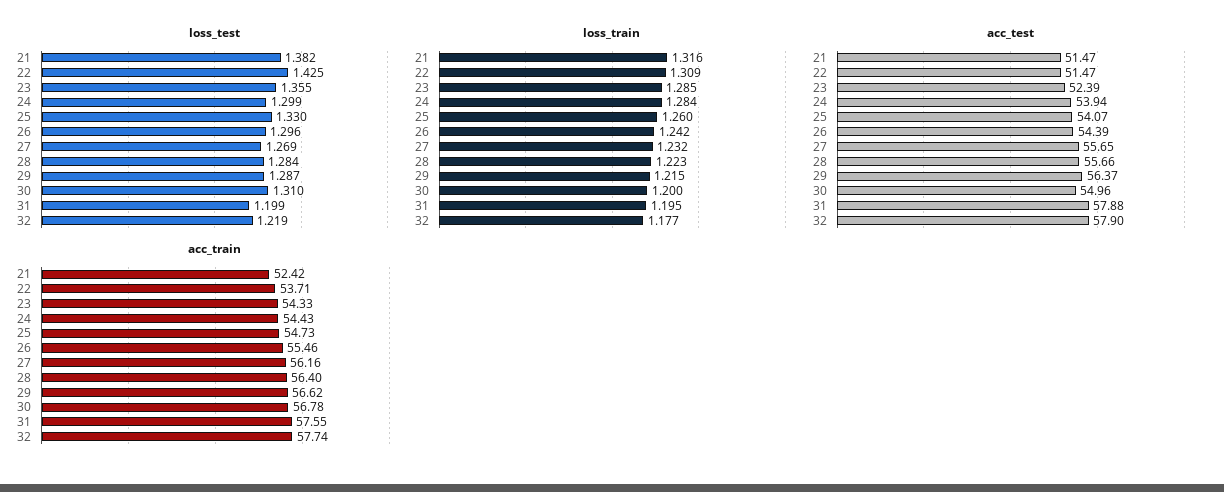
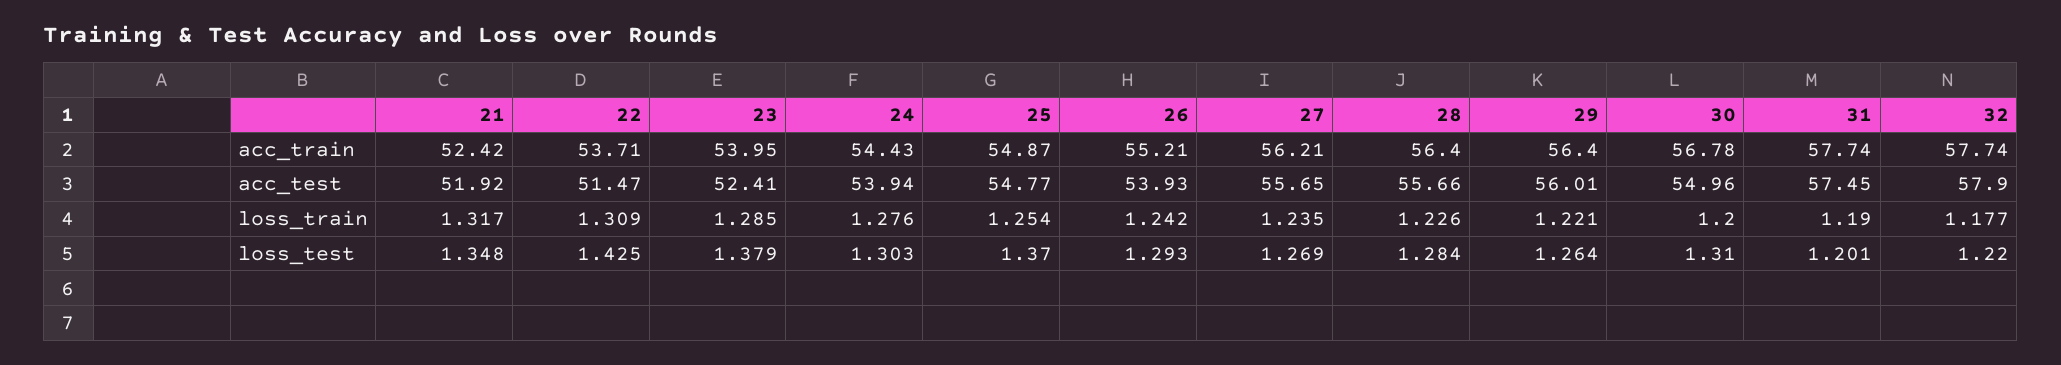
  {
    "loss_test": {
-     "21": 1.382,
+     "21": 1.348,
      "22": 1.425,
-     "23": 1.355,
+     "23": 1.379,
-     "24": 1.299,
+     "24": 1.303,
-     "25": 1.33,
+     "25": 1.37,
-     "26": 1.296,
+     "26": 1.293,
      "27": 1.269,
      "28": 1.284,
-     "29": 1.287,
+     "29": 1.264,
      "30": 1.31,
-     "31": 1.199,
+     "31": 1.201,
-     "32": 1.219
+     "32": 1.22
    },
    "loss_train": {
-     "21": 1.316,
+     "21": 1.317,
      "22": 1.309,
      "23": 1.285,
-     "24": 1.284,
+     "24": 1.276,
-     "25": 1.26,
+     "25": 1.254,
      "26": 1.242,
-     "27": 1.232,
+     "27": 1.235,
-     "28": 1.223,
+     "28": 1.226,
-     "29": 1.215,
+     "29": 1.221,
      "30": 1.2,
-     "31": 1.195,
+     "31": 1.19,
      "32": 1.177
    },
    "acc_test": {
-     "21": 51.47,
+     "21": 51.92,
      "22": 51.47,
-     "23": 52.39,
+     "23": 52.41,
      "24": 53.94,
-     "25": 54.07,
+     "25": 54.77,
-     "26": 54.39,
+     "26": 53.93,
      "27": 55.65,
      "28": 55.66,
-     "29": 56.37,
+     "29": 56.01,
      "30": 54.96,
-     "31": 57.88,
+     "31": 57.45,
      "32": 57.9
    },
    "acc_train": {
      "21": 52.42,
      "22": 53.71,
-     "23": 54.33,
+     "23": 53.95,
      "24": 54.43,
-     "25": 54.73,
+     "25": 54.87,
-     "26": 55.46,
+     "26": 55.21,
-     "27": 56.16,
+     "27": 56.21,
      "28": 56.4,
-     "29": 56.62,
+     "29": 56.4,
      "30": 56.78,
-     "31": 57.55,
+     "31": 57.74,
      "32": 57.74
    }
  }

